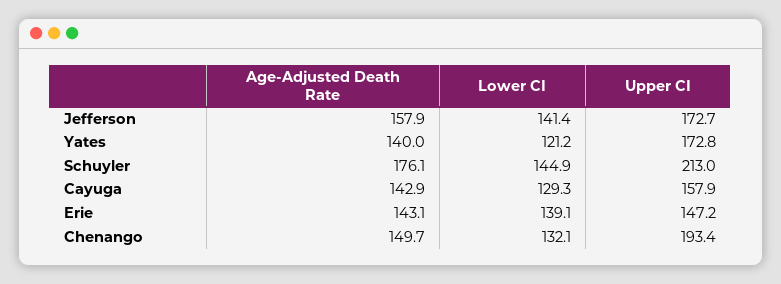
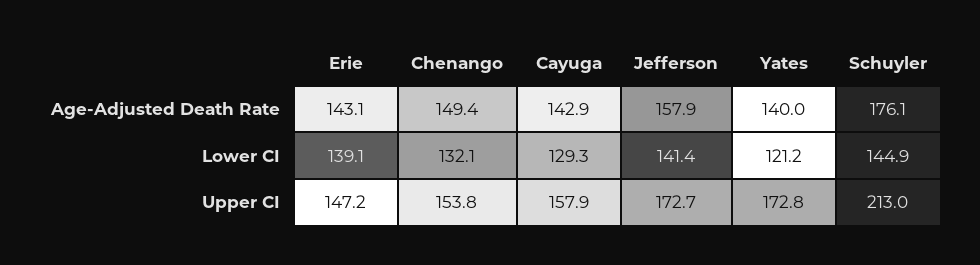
  {
    "Age-Adjusted Death Rate": {
      "Jefferson": 157.9,
      "Yates": 140,
      "Schuyler": 176.1,
      "Cayuga": 142.9,
      "Erie": 143.1,
-     "Chenango": 149.7
+     "Chenango": 149.4
    },
    "Lower CI": {
      "Jefferson": 141.4,
      "Yates": 121.2,
      "Schuyler": 144.9,
      "Cayuga": 129.3,
      "Erie": 139.1,
      "Chenango": 132.1
    },
    "Upper CI": {
      "Jefferson": 172.7,
      "Yates": 172.8,
      "Schuyler": 213,
      "Cayuga": 157.9,
      "Erie": 147.2,
-     "Chenango": 193.4
+     "Chenango": 153.8
    }
  }

